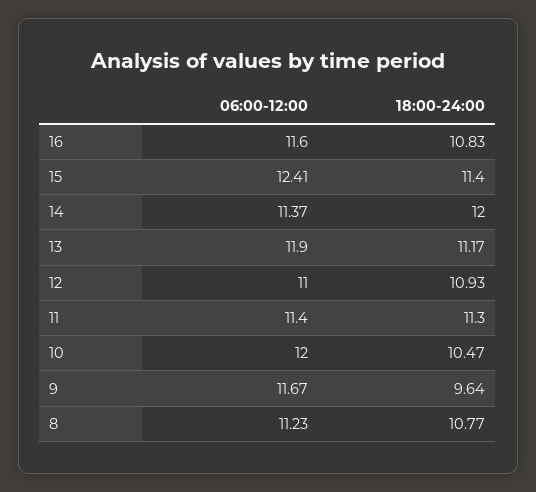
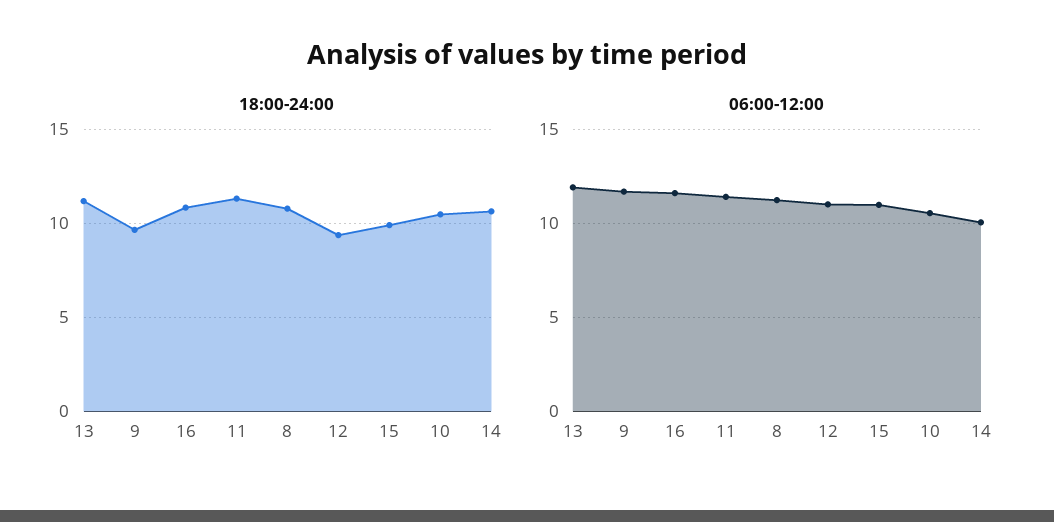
  {
    "06:00-12:00": {
      "16": 11.6,
-     "15": 12.41,
+     "15": 11,
-     "14": 11.37,
+     "14": 10,
      "13": 11.9,
      "12": 11,
      "11": 11.4,
-     "10": 12,
+     "10": 10.5,
      "9": 11.67,
      "8": 11.23
    },
    "18:00-24:00": {
      "16": 10.83,
-     "15": 11.4,
+     "15": 10,
-     "14": 12,
+     "14": 10.5,
      "13": 11.17,
-     "12": 10.93,
+     "12": 9.5,
      "11": 11.3,
      "10": 10.47,
      "9": 9.64,
      "8": 10.77
    }
  }

